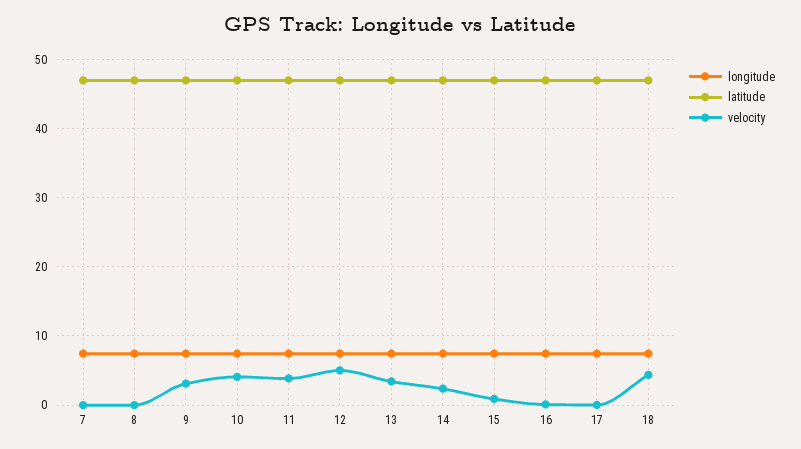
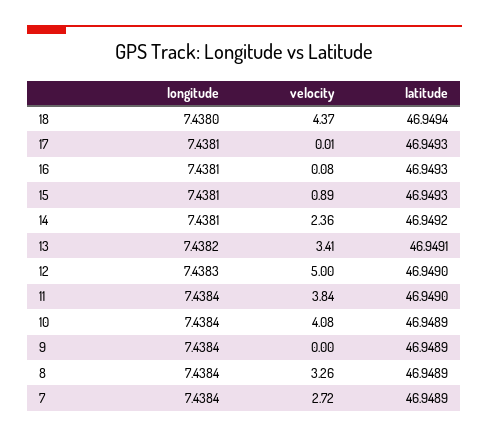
  {
    "longitude": {
      "7": 7.4384,
      "8": 7.4384,
      "9": 7.4384,
      "10": 7.4384,
      "11": 7.4384,
      "12": 7.4383,
      "13": 7.4382,
      "14": 7.4381,
      "15": 7.4381,
      "16": 7.4381,
      "17": 7.4381,
      "18": 7.438
    },
    "latitude": {
      "7": 46.9489,
      "8": 46.9489,
      "9": 46.9489,
      "10": 46.9489,
      "11": 46.949,
      "12": 46.949,
      "13": 46.9491,
      "14": 46.9492,
      "15": 46.9493,
      "16": 46.9493,
      "17": 46.9493,
      "18": 46.9494
    },
    "velocity": {
-     "7": 0,
+     "7": 2.72,
-     "8": 0,
+     "8": 3.26,
-     "9": 3,
+     "9": 0,
      "10": 4.08,
      "11": 3.84,
      "12": 5,
      "13": 3.41,
      "14": 2.36,
      "15": 0.89,
      "16": 0.08,
      "17": 0.01,
      "18": 4.37
    }
  }

